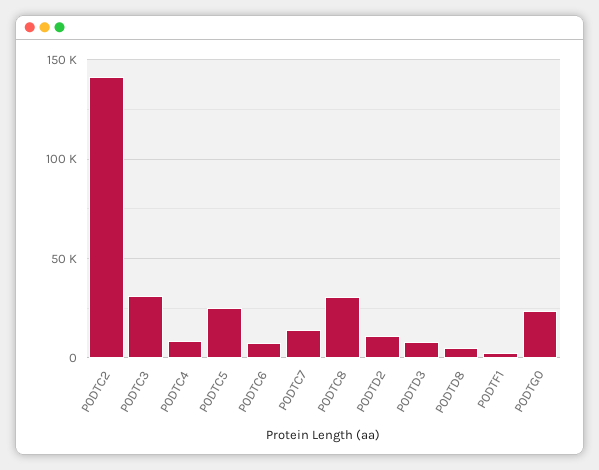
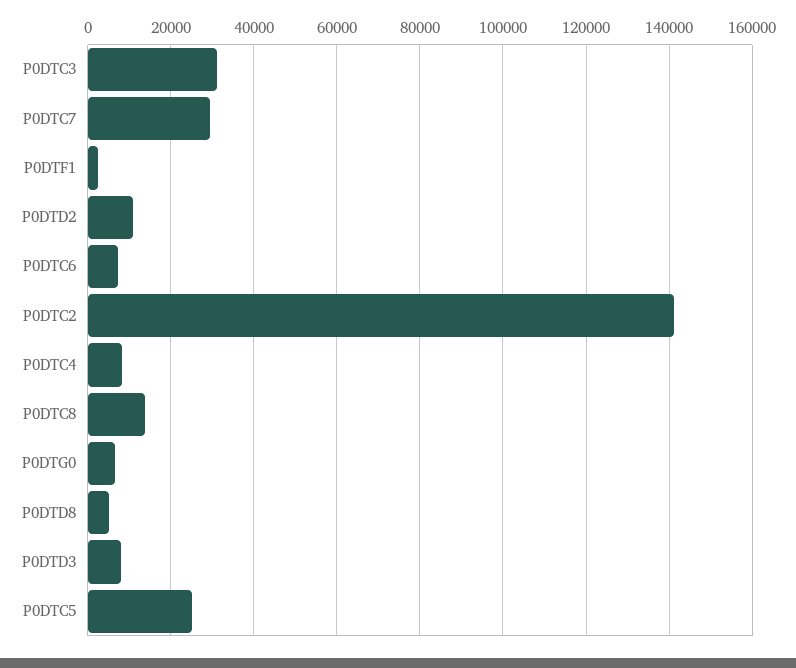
  {
    "P0DTC2": 142000,
    "P0DTC3": 32000,
    "P0DTC4": 8000,
    "P0DTC5": 26000,
    "P0DTC6": 8000,
-   "P0DTC7": 15000,
+   "P0DTC7": 30000,
-   "P0DTC8": 30000,
+   "P0DTC8": 14000,
    "P0DTD2": 10000,
    "P0DTD3": 8000,
    "P0DTD8": 6000,
    "P0DTF1": 2000,
-   "P0DTG0": 25000
+   "P0DTG0": 6000
  }

